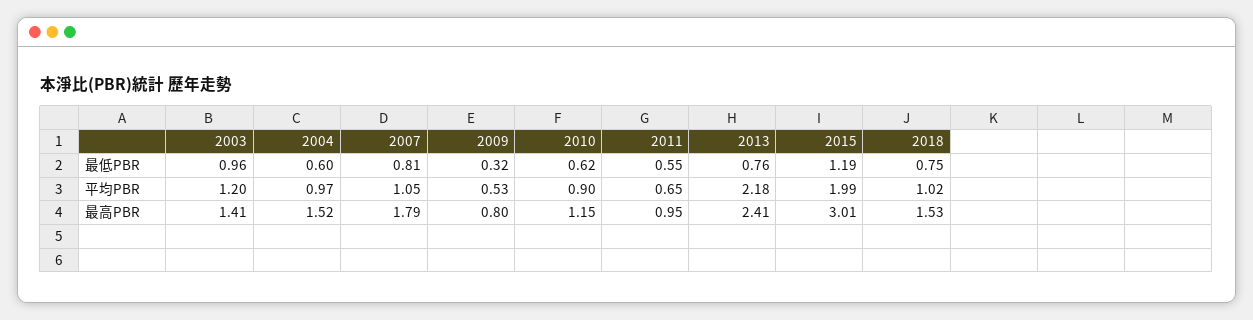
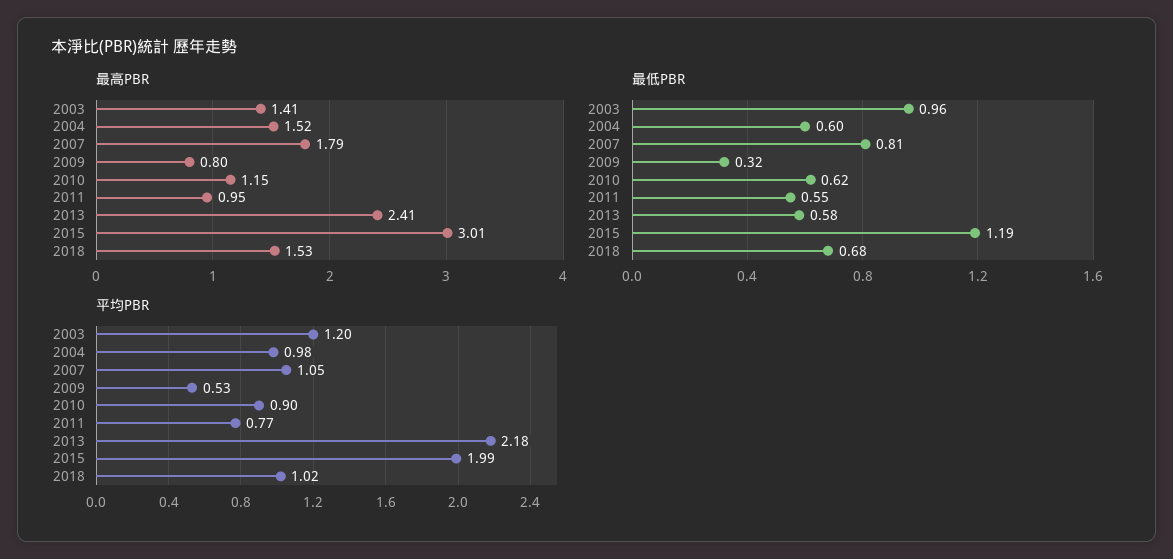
  {
    "最低PBR": {
      "2003": 0.96,
      "2004": 0.6,
      "2007": 0.81,
      "2009": 0.32,
      "2010": 0.62,
      "2011": 0.55,
-     "2013": 0.76,
+     "2013": 0.58,
      "2015": 1.19,
-     "2018": 0.75
+     "2018": 0.68
    },
    "平均PBR": {
      "2003": 1.2,
-     "2004": 0.97,
+     "2004": 0.98,
      "2007": 1.05,
      "2009": 0.53,
      "2010": 0.9,
-     "2011": 0.65,
+     "2011": 0.77,
      "2013": 2.18,
      "2015": 1.99,
      "2018": 1.02
    },
    "最高PBR": {
      "2003": 1.41,
      "2004": 1.52,
      "2007": 1.79,
      "2009": 0.8,
      "2010": 1.15,
      "2011": 0.95,
      "2013": 2.41,
      "2015": 3.01,
      "2018": 1.53
    }
  }

